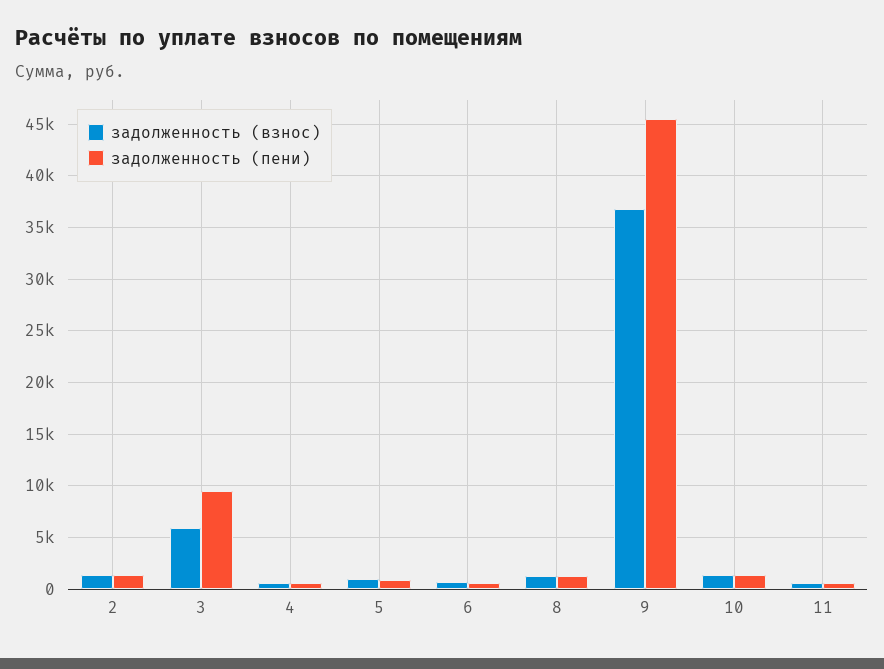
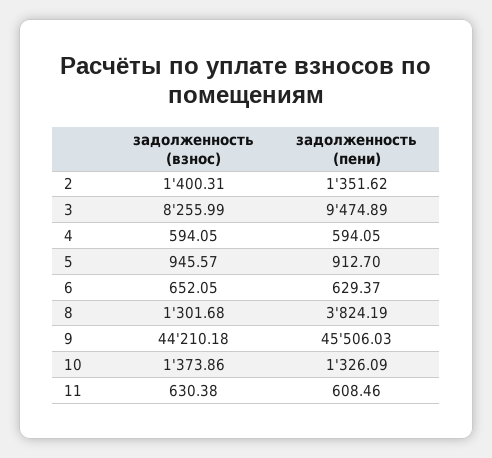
  {
    "задолженность (взнос)": {
      "2": 1400.31,
-     "3": 6000,
+     "3": 8255.99,
      "4": 594.05,
      "5": 945.57,
      "6": 652.05,
      "8": 1301.68,
-     "9": 37000,
+     "9": 44210.18,
      "10": 1373.86,
      "11": 630.38
    },
    "задолженность (пени)": {
      "2": 1351.62,
      "3": 9474.89,
      "4": 594.05,
      "5": 912.7,
      "6": 629.37,
-     "8": 1000,
+     "8": 3824.19,
      "9": 45506.03,
      "10": 1326.09,
      "11": 608.46
    }
  }

